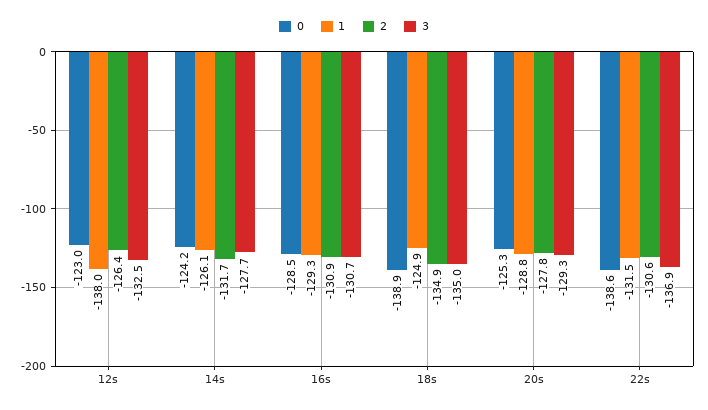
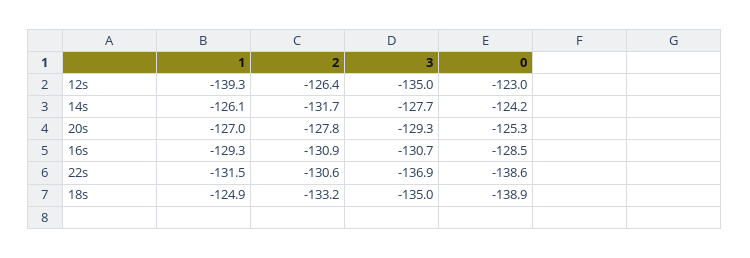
  {
    "0": {
      "12s": -123,
      "14s": -124.2,
      "16s": -128.5,
      "18s": -138.9,
      "20s": -125.3,
      "22s": -138.6
    },
    "1": {
-     "12s": -138,
+     "12s": -139.3,
      "14s": -126.1,
      "16s": -129.3,
      "18s": -124.9,
-     "20s": -128.8,
+     "20s": -127,
      "22s": -131.5
    },
    "2": {
      "12s": -126.4,
      "14s": -131.7,
      "16s": -130.9,
-     "18s": -134.9,
+     "18s": -133.2,
      "20s": -127.8,
      "22s": -130.6
    },
    "3": {
-     "12s": -132.5,
+     "12s": -135,
      "14s": -127.7,
      "16s": -130.7,
      "18s": -135,
      "20s": -129.3,
      "22s": -136.9
    }
  }

